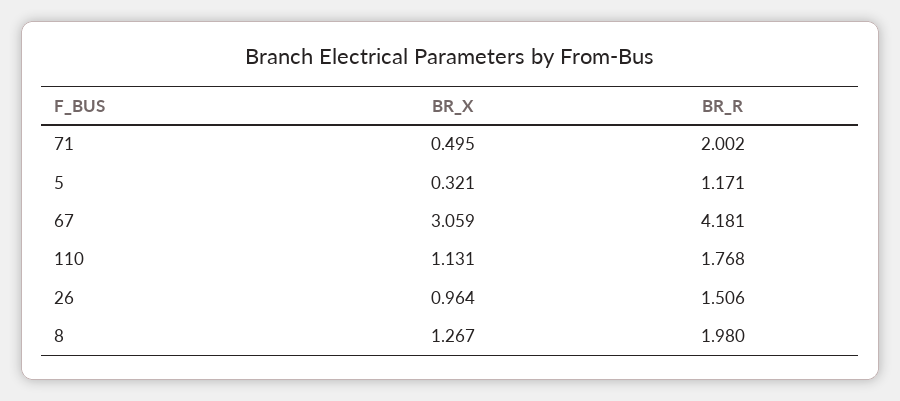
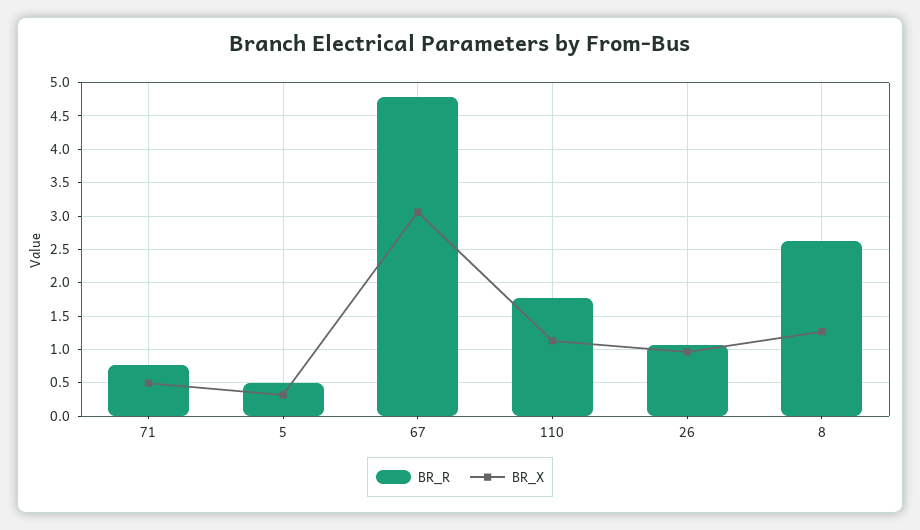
  {
    "BR_X": {
      "71": 0.495,
      "5": 0.321,
      "67": 3.059,
      "110": 1.131,
      "26": 0.964,
      "8": 1.267
    },
    "BR_R": {
-     "71": 2.002,
+     "71": 0.8,
-     "5": 1.171,
+     "5": 0.5,
-     "67": 4.181,
+     "67": 4.8,
      "110": 1.768,
-     "26": 1.506,
+     "26": 1.1,
-     "8": 1.98
+     "8": 2.6
    }
  }

